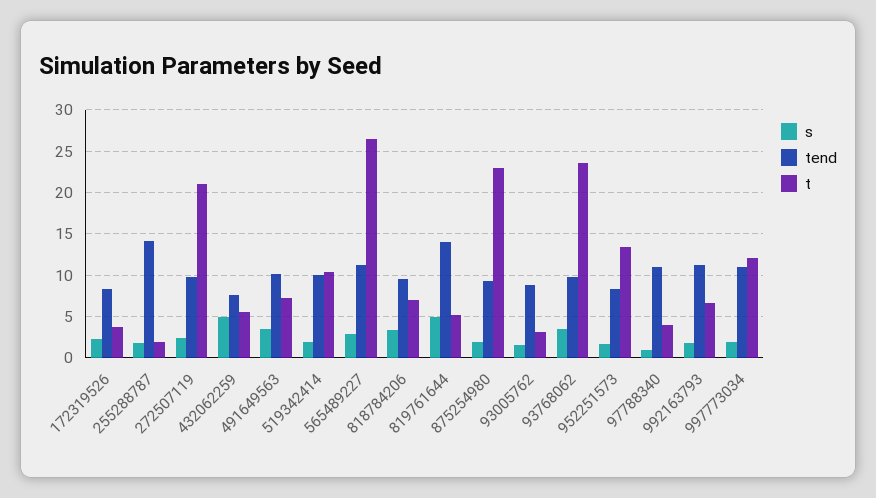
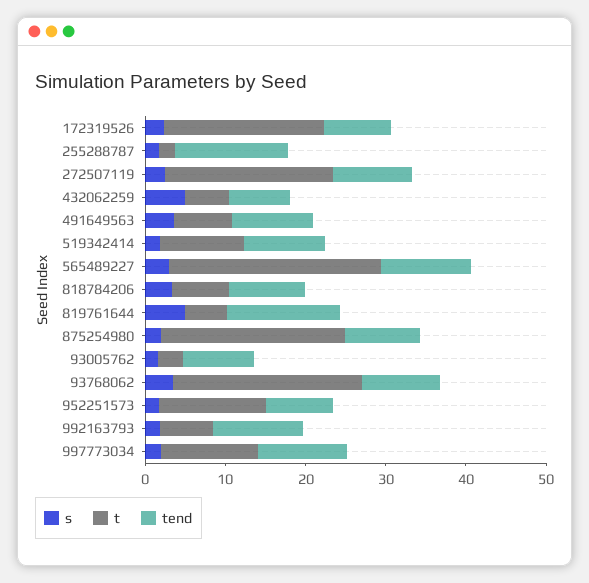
  {
    "s": {
      "172319526": 2,
      "255288787": 2,
      "272507119": 2,
      "432062259": 5,
      "491649563": 4,
      "519342414": 2,
      "565489227": 3,
      "818784206": 3,
      "819761644": 5,
      "875254980": 2,
      "93005762": 2,
      "93768062": 3,
      "952251573": 2,
-     "97788340": 1,
      "992163793": 2,
      "997773034": 2
    },
    "tend": {
      "172319526": 8,
      "255288787": 14,
      "272507119": 10,
      "432062259": 8,
      "491649563": 10,
      "519342414": 10,
      "565489227": 11,
      "818784206": 9,
      "819761644": 14,
      "875254980": 9,
      "93005762": 9,
      "93768062": 10,
      "952251573": 8,
-     "97788340": 11,
      "992163793": 11,
      "997773034": 11
    },
    "t": {
-     "172319526": 4,
+     "172319526": 20,
      "255288787": 2,
      "272507119": 21,
      "432062259": 6,
      "491649563": 7,
      "519342414": 10,
      "565489227": 26,
      "818784206": 7,
      "819761644": 5,
      "875254980": 23,
      "93005762": 3,
      "93768062": 24,
      "952251573": 13,
-     "97788340": 4,
      "992163793": 7,
      "997773034": 12
    }
  }

